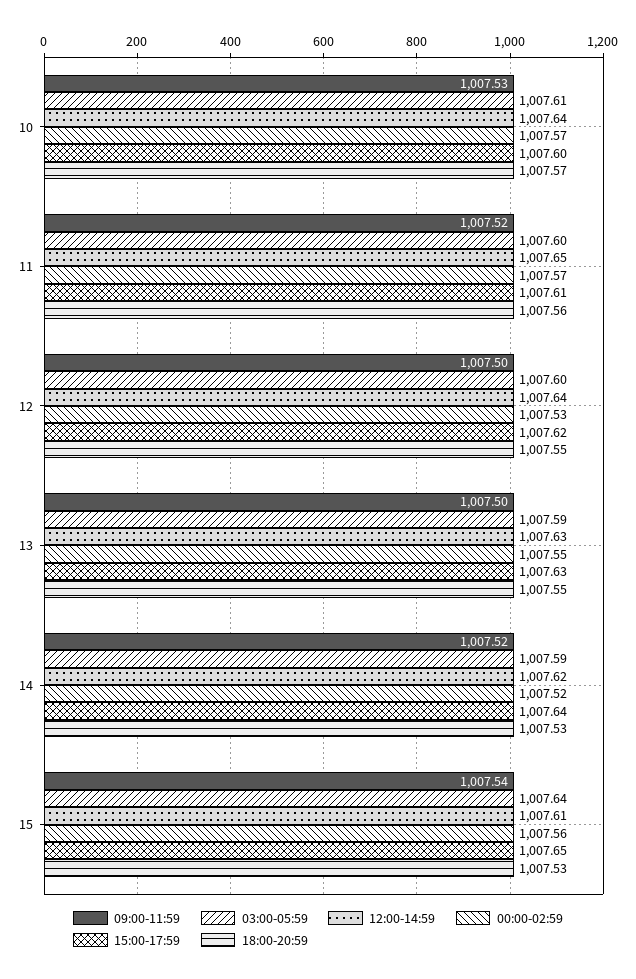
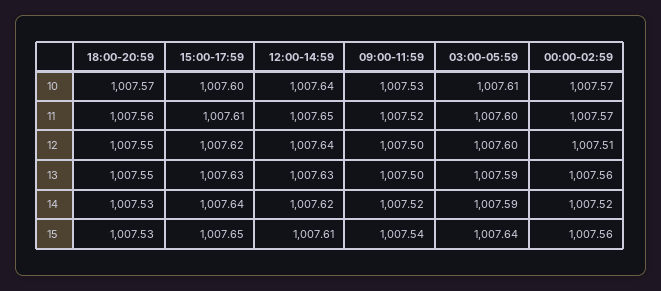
  {
    "09:00-11:59": {
      "10": 1007.53,
      "11": 1007.52,
      "12": 1007.5,
      "13": 1007.5,
      "14": 1007.52,
      "15": 1007.54
    },
    "03:00-05:59": {
      "10": 1007.61,
      "11": 1007.6,
      "12": 1007.6,
      "13": 1007.59,
      "14": 1007.59,
      "15": 1007.64
    },
    "12:00-14:59": {
      "10": 1007.64,
      "11": 1007.65,
      "12": 1007.64,
      "13": 1007.63,
      "14": 1007.62,
      "15": 1007.61
    },
    "00:00-02:59": {
      "10": 1007.57,
      "11": 1007.57,
-     "12": 1007.53,
+     "12": 1007.51,
-     "13": 1007.55,
+     "13": 1007.56,
      "14": 1007.52,
      "15": 1007.56
    },
    "15:00-17:59": {
      "10": 1007.6,
      "11": 1007.61,
      "12": 1007.62,
      "13": 1007.63,
      "14": 1007.64,
      "15": 1007.65
    },
    "18:00-20:59": {
      "10": 1007.57,
      "11": 1007.56,
      "12": 1007.55,
      "13": 1007.55,
      "14": 1007.53,
      "15": 1007.53
    }
  }

